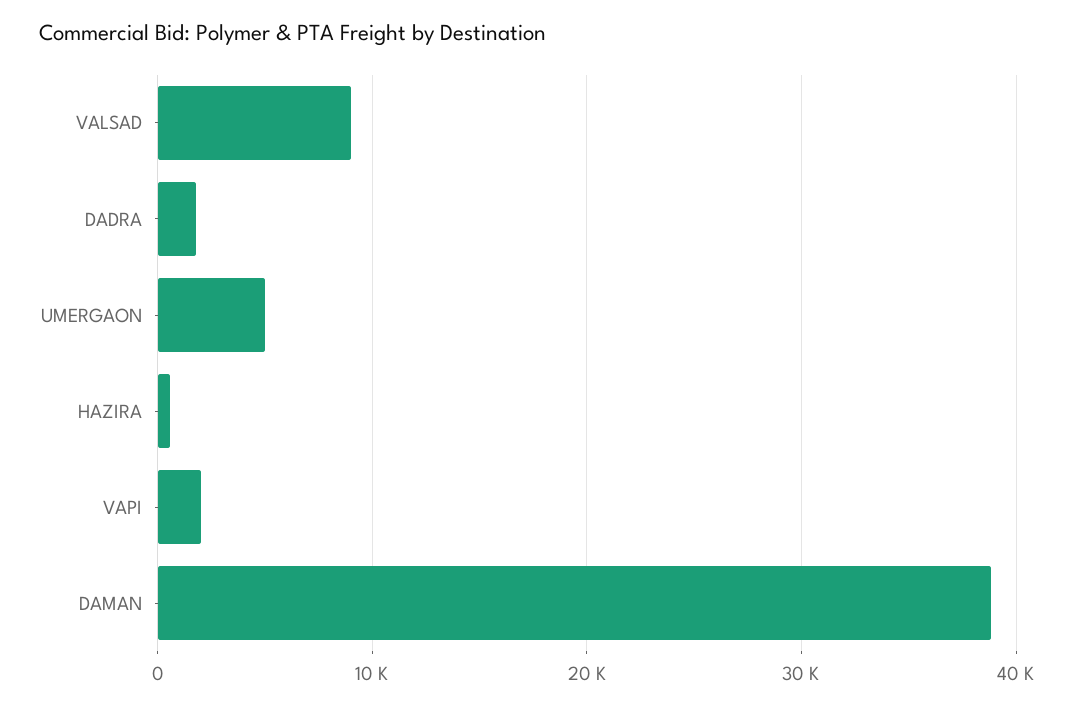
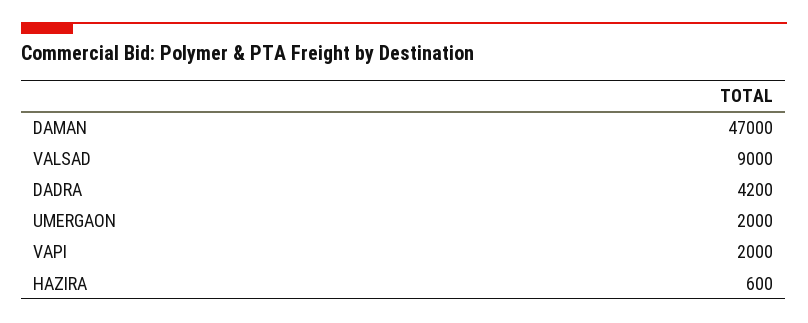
  {
    "VALSAD": 9000,
-   "DADRA": 2000,
+   "DADRA": 4200,
-   "UMERGAON": 5000,
+   "UMERGAON": 2000,
    "HAZIRA": 600,
    "VAPI": 2000,
-   "DAMAN": 39000
+   "DAMAN": 47000
  }

